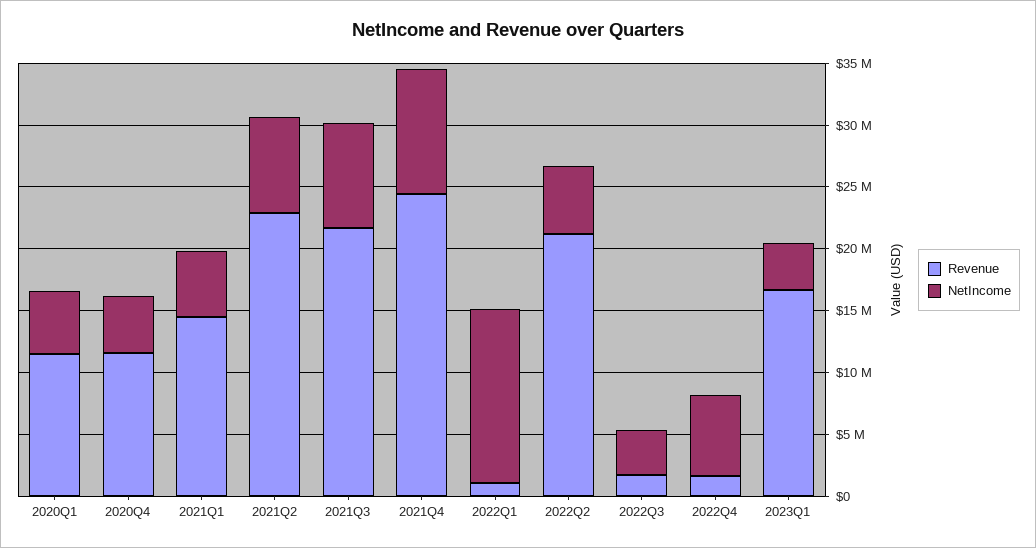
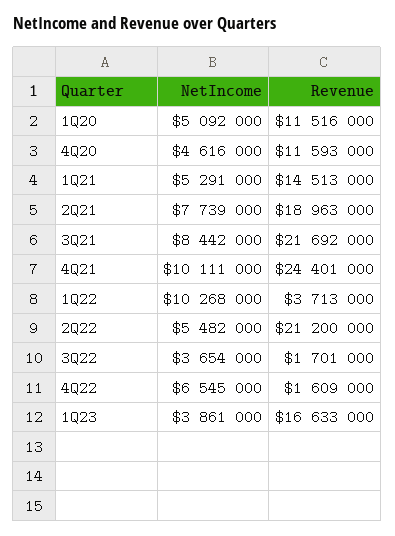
  {
    "Revenue": {
      "2020Q1": 11516000,
      "2020Q4": 11593000,
      "2021Q1": 14513000,
-     "2021Q2": 23000000,
+     "2021Q2": 18963000,
      "2021Q3": 21692000,
      "2021Q4": 24401000,
-     "2022Q1": 1000000,
+     "2022Q1": 3713000,
      "2022Q2": 21200000,
      "2022Q3": 1701000,
      "2022Q4": 1609000,
      "2023Q1": 16633000
    },
    "NetIncome": {
      "2020Q1": 5092000,
      "2020Q4": 4616000,
      "2021Q1": 5291000,
      "2021Q2": 7739000,
      "2021Q3": 8442000,
      "2021Q4": 10111000,
-     "2022Q1": 14000000,
+     "2022Q1": 10268000,
      "2022Q2": 5482000,
      "2022Q3": 3654000,
      "2022Q4": 6545000,
      "2023Q1": 3861000
    }
  }

